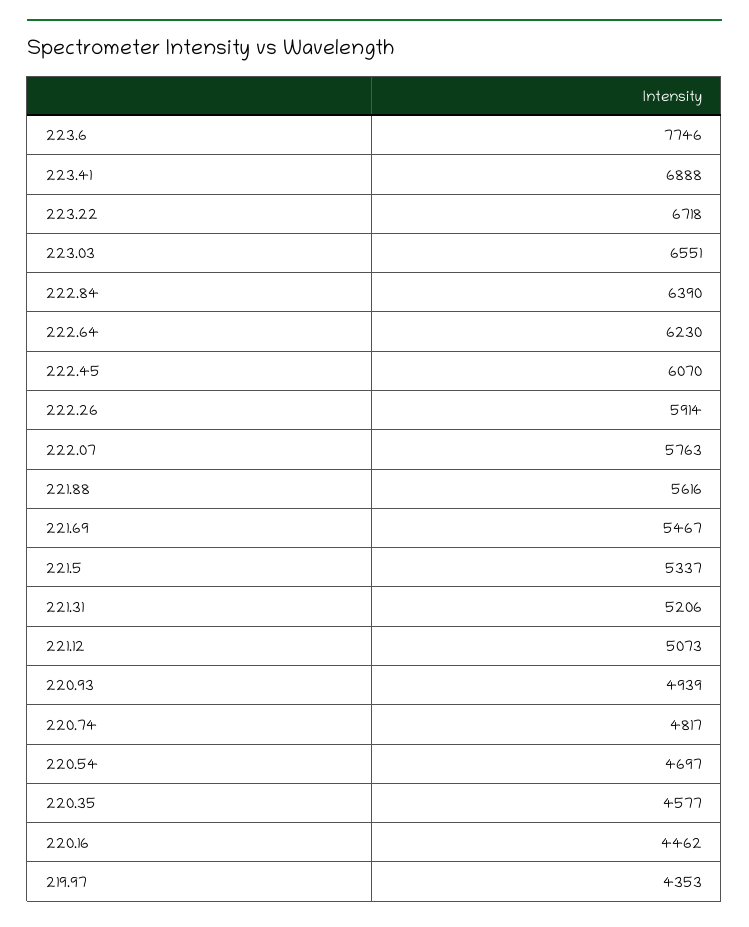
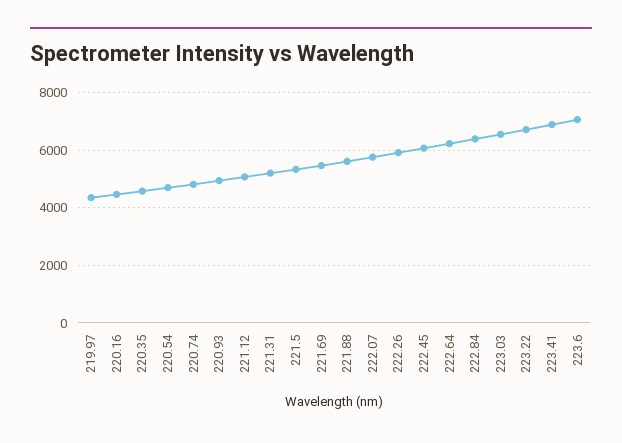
  {
-   "223.6": 7746,
+   "223.6": 7000,
    "223.41": 6888,
    "223.22": 6718,
    "223.03": 6551,
    "222.84": 6390,
    "222.64": 6230,
    "222.45": 6070,
    "222.26": 5914,
    "222.07": 5763,
    "221.88": 5616,
    "221.69": 5467,
    "221.5": 5337,
    "221.31": 5206,
    "221.12": 5073,
    "220.93": 4939,
    "220.74": 4817,
    "220.54": 4697,
    "220.35": 4577,
    "220.16": 4462,
    "219.97": 4353
  }

